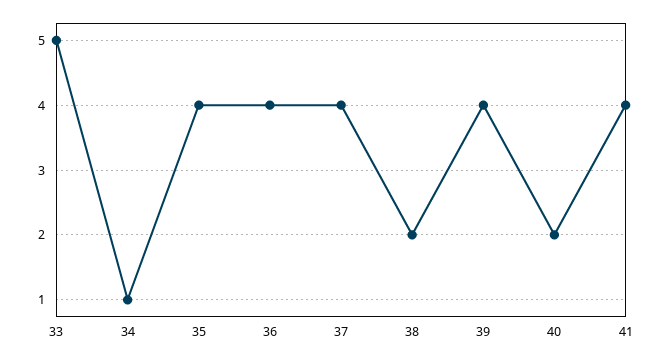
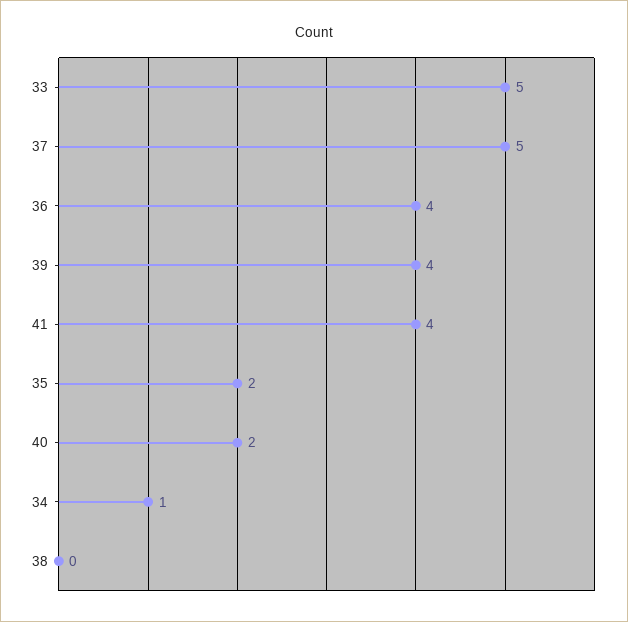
  {
    "33": 5,
    "34": 1,
-   "35": 4,
+   "35": 2,
    "36": 4,
-   "37": 4,
+   "37": 5,
-   "38": 2,
+   "38": 0,
    "39": 4,
    "40": 2,
    "41": 4
  }

